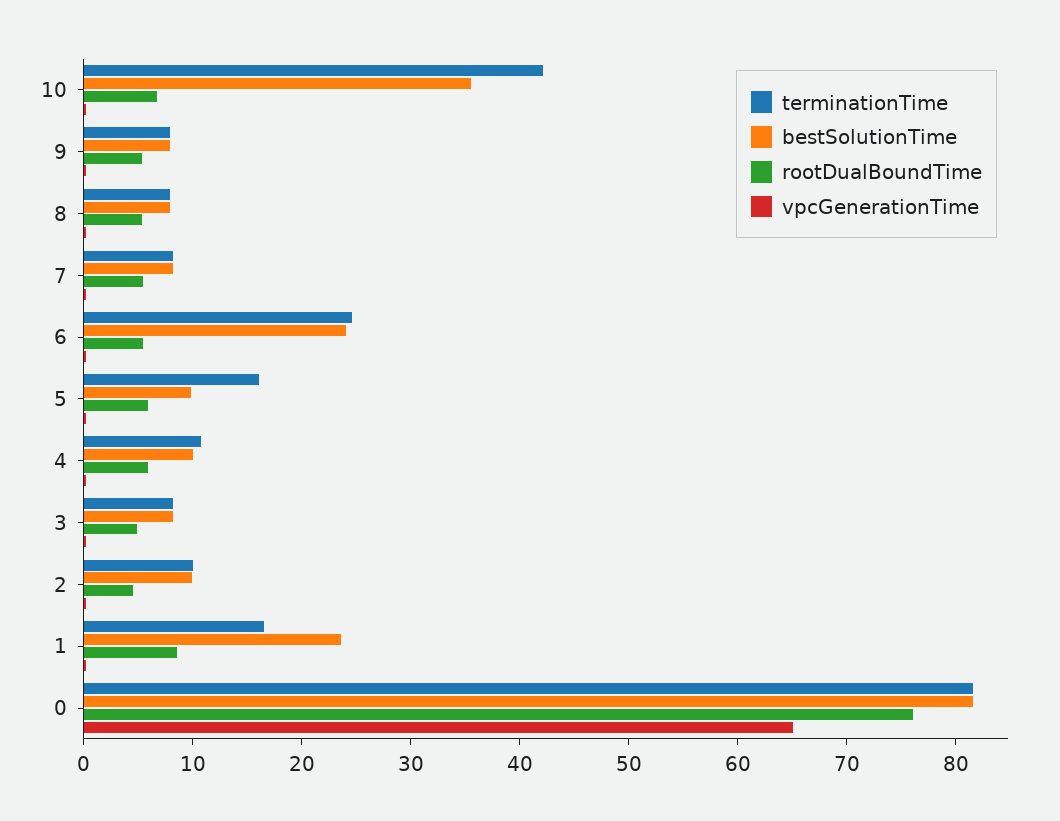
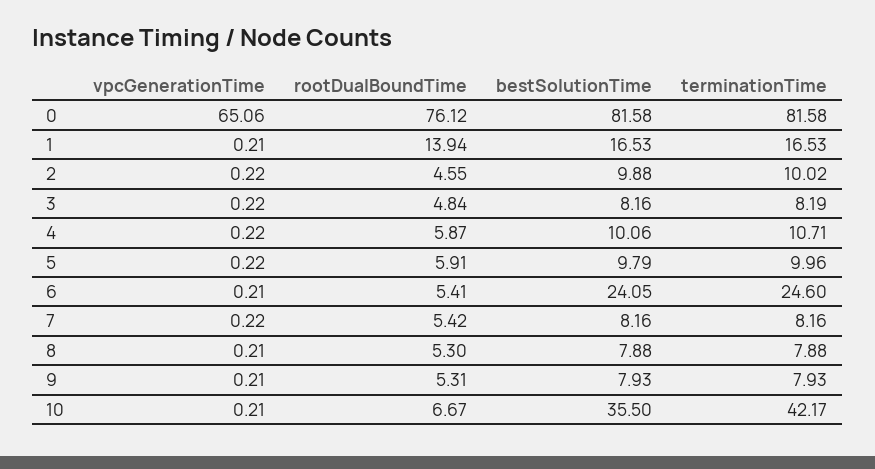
  {
    "terminationTime": {
      "10": 42.17,
      "9": 7.93,
      "8": 7.88,
      "7": 8.16,
      "6": 24.6,
-     "5": 16,
+     "5": 9.96,
      "4": 10.71,
      "3": 8.19,
      "2": 10.02,
      "1": 16.53,
      "0": 81.58
    },
    "bestSolutionTime": {
      "10": 35.5,
      "9": 7.93,
      "8": 7.88,
      "7": 8.16,
      "6": 24.05,
      "5": 9.79,
      "4": 10.06,
      "3": 8.16,
      "2": 9.88,
-     "1": 24,
+     "1": 16.53,
      "0": 81.58
    },
    "rootDualBoundTime": {
      "10": 6.67,
      "9": 5.31,
      "8": 5.3,
      "7": 5.42,
      "6": 5.41,
      "5": 5.91,
      "4": 5.87,
      "3": 4.84,
      "2": 4.55,
-     "1": 8,
+     "1": 13.94,
      "0": 76.12
    },
    "vpcGenerationTime": {
      "10": 0.21,
      "9": 0.21,
      "8": 0.21,
      "7": 0.22,
      "6": 0.21,
      "5": 0.22,
      "4": 0.22,
      "3": 0.22,
      "2": 0.22,
      "1": 0.21,
      "0": 65.06
    }
  }

